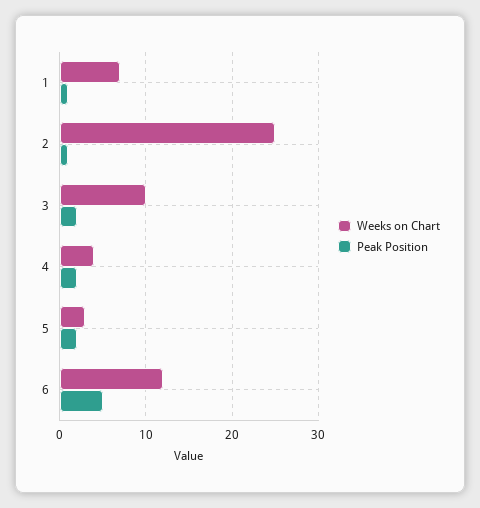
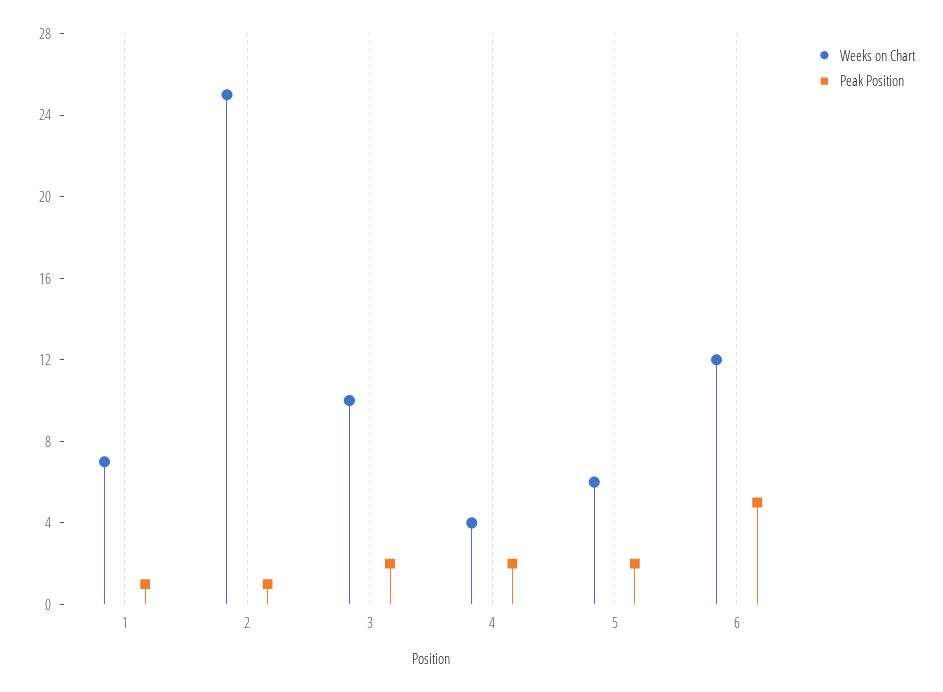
  {
    "Weeks on Chart": {
      "1": 7,
      "2": 25,
      "3": 10,
      "4": 4,
-     "5": 3,
+     "5": 6,
      "6": 12
    },
    "Peak Position": {
      "1": 1,
      "2": 1,
      "3": 2,
      "4": 2,
      "5": 2,
      "6": 5
    }
  }

